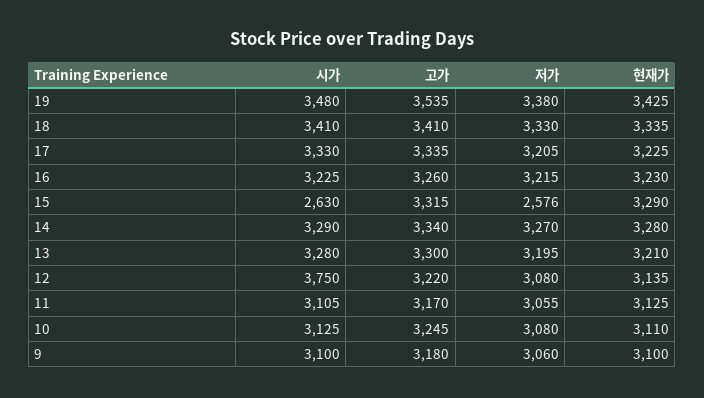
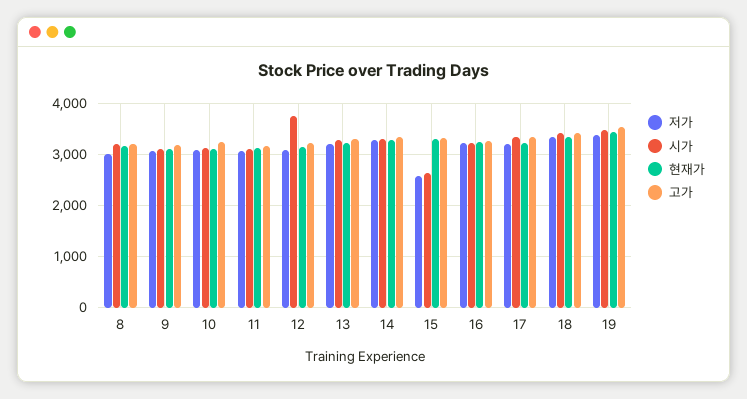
  {
    "시가": {
      "19": 3480,
      "18": 3410,
      "17": 3330,
      "16": 3225,
      "15": 2630,
      "14": 3290,
      "13": 3280,
      "12": 3750,
      "11": 3105,
      "10": 3125,
-     "9": 3100
+     "9": 3100,
+     "8": 3200
    },
    "고가": {
      "19": 3535,
      "18": 3410,
      "17": 3335,
      "16": 3260,
      "15": 3315,
      "14": 3340,
      "13": 3300,
      "12": 3220,
      "11": 3170,
      "10": 3245,
-     "9": 3180
+     "9": 3180,
+     "8": 3200
    },
    "저가": {
      "19": 3380,
      "18": 3330,
      "17": 3205,
      "16": 3215,
      "15": 2576,
      "14": 3270,
      "13": 3195,
      "12": 3080,
      "11": 3055,
      "10": 3080,
-     "9": 3060
+     "9": 3060,
+     "8": 3000
    },
    "현재가": {
      "19": 3425,
      "18": 3335,
      "17": 3225,
      "16": 3230,
      "15": 3290,
      "14": 3280,
      "13": 3210,
      "12": 3135,
      "11": 3125,
      "10": 3110,
-     "9": 3100
+     "9": 3100,
+     "8": 3200
    }
  }

